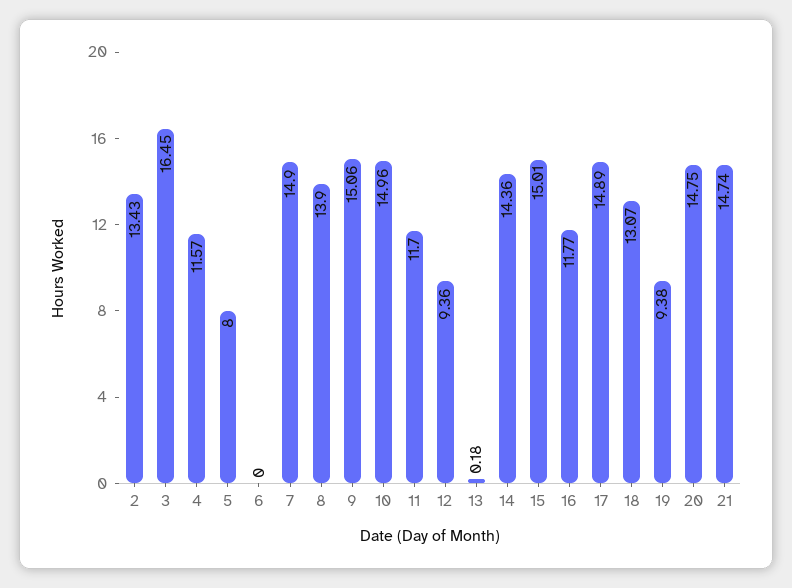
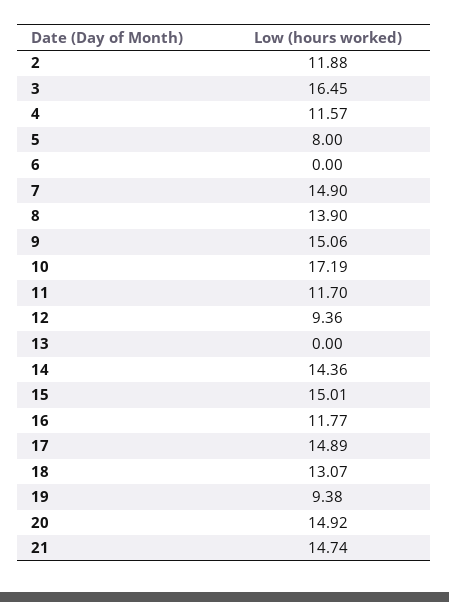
  {
-   "2": 13.43,
+   "2": 11.88,
    "3": 16.45,
    "4": 11.57,
    "5": 8,
    "6": 0,
    "7": 14.9,
    "8": 13.9,
    "9": 15.06,
-   "10": 14.96,
+   "10": 17.19,
    "11": 11.7,
    "12": 9.36,
-   "13": 0.18,
+   "13": 0,
    "14": 14.36,
    "15": 15.01,
    "16": 11.77,
    "17": 14.89,
    "18": 13.07,
    "19": 9.38,
-   "20": 14.75,
+   "20": 14.92,
    "21": 14.74
  }

